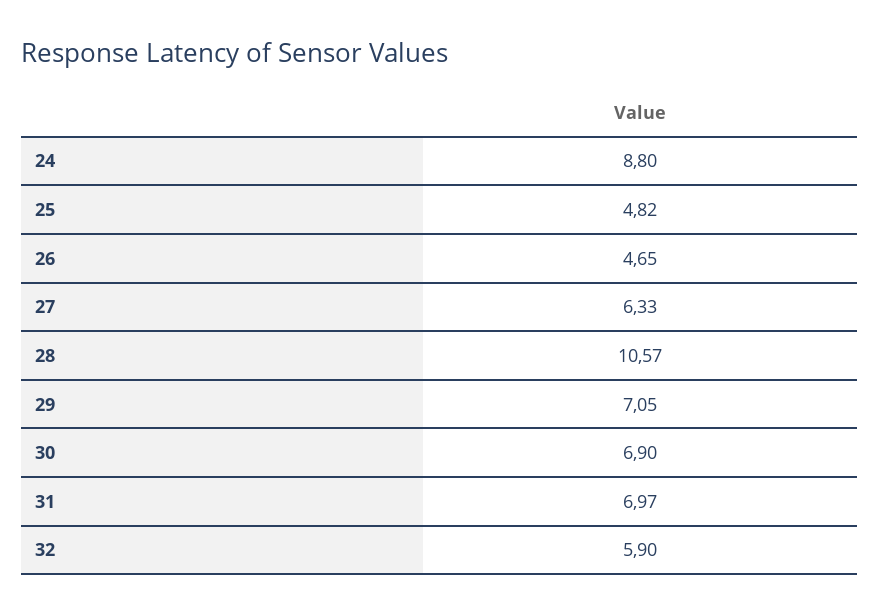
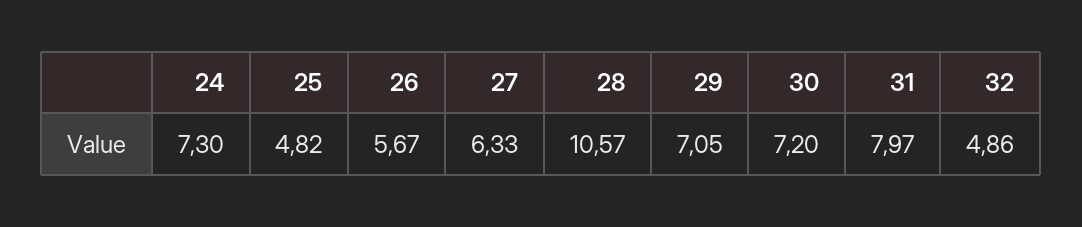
  {
-   "24": 8.8,
+   "24": 7.3,
    "25": 4.82,
-   "26": 4.65,
+   "26": 5.67,
    "27": 6.33,
    "28": 10.57,
    "29": 7.05,
-   "30": 6.9,
+   "30": 7.2,
-   "31": 6.97,
+   "31": 7.97,
-   "32": 5.9
+   "32": 4.86
  }

